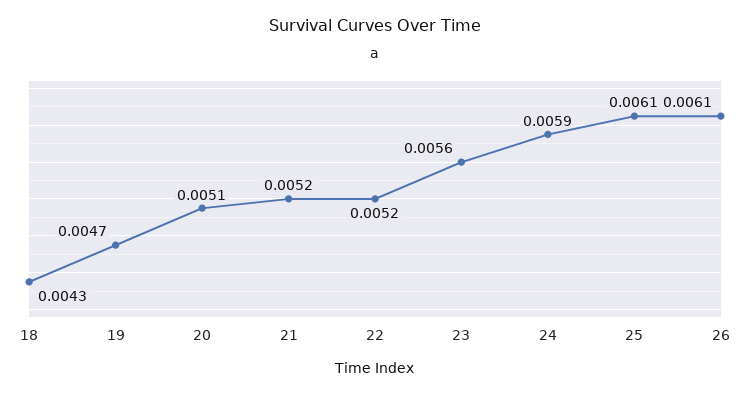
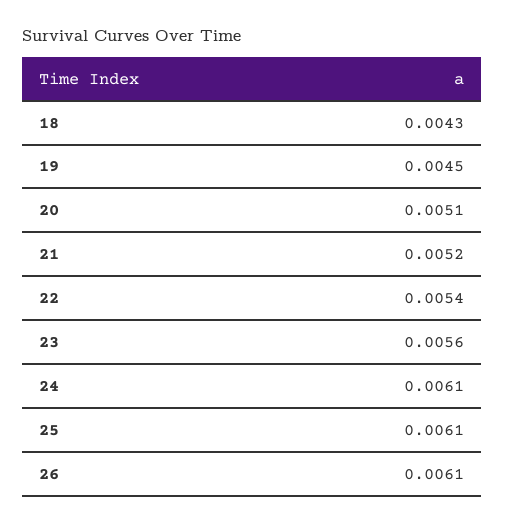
  {
    "18": 0.0043,
-   "19": 0.0047,
+   "19": 0.0045,
    "20": 0.0051,
    "21": 0.0052,
-   "22": 0.0052,
+   "22": 0.0054,
    "23": 0.0056,
-   "24": 0.0059,
+   "24": 0.0061,
    "25": 0.0061,
    "26": 0.0061
  }

